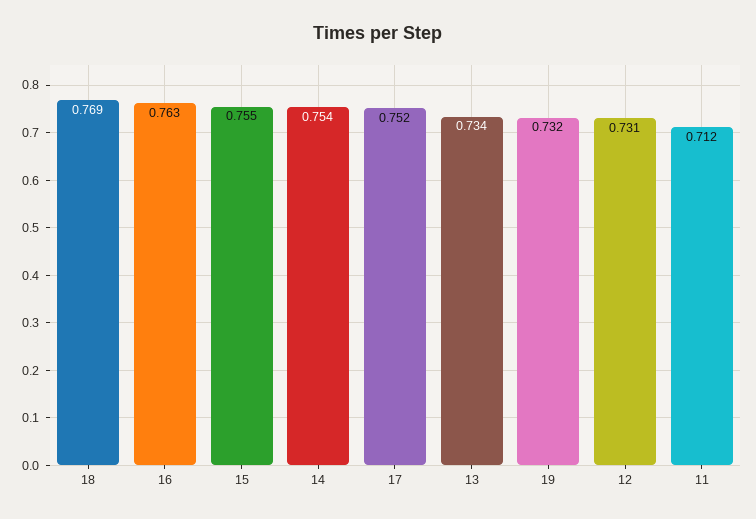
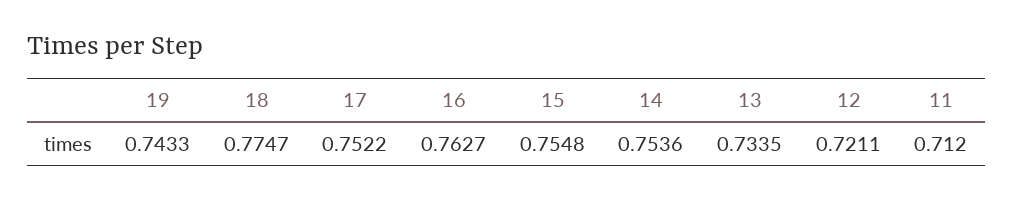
  {
-   "18": 0.769,
+   "18": 0.7747,
    "16": 0.7627,
    "15": 0.7548,
    "14": 0.7536,
    "17": 0.7522,
    "13": 0.7335,
-   "19": 0.732,
+   "19": 0.7433,
-   "12": 0.731,
+   "12": 0.7211,
    "11": 0.712
  }

